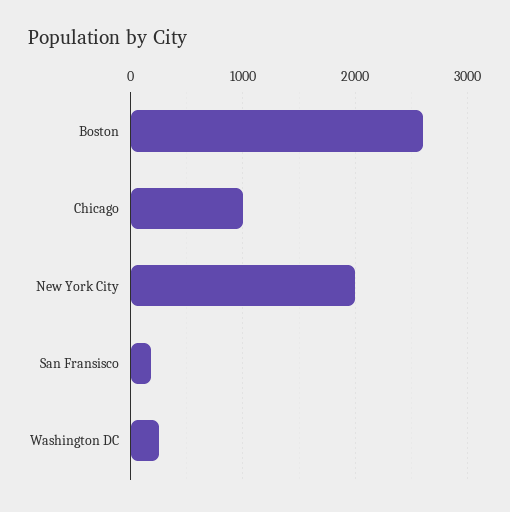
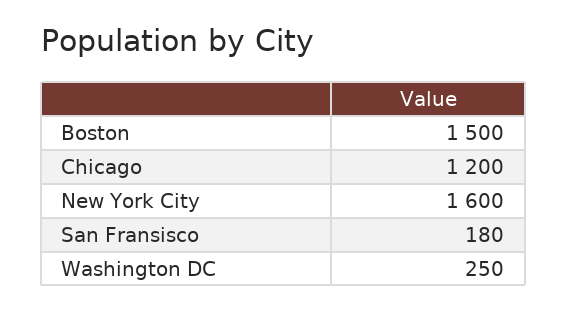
  {
-   "Boston": 2600,
+   "Boston": 1500,
-   "Chicago": 1000,
+   "Chicago": 1200,
-   "New York City": 2000,
+   "New York City": 1600,
    "San Fransisco": 180,
    "Washington DC": 250
  }

